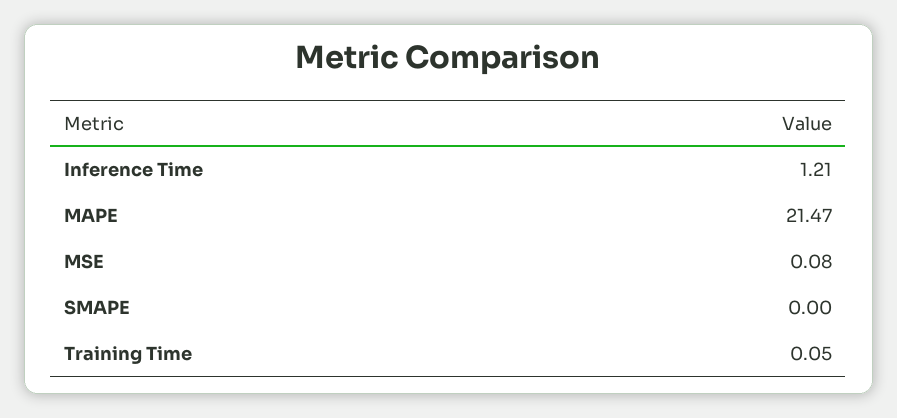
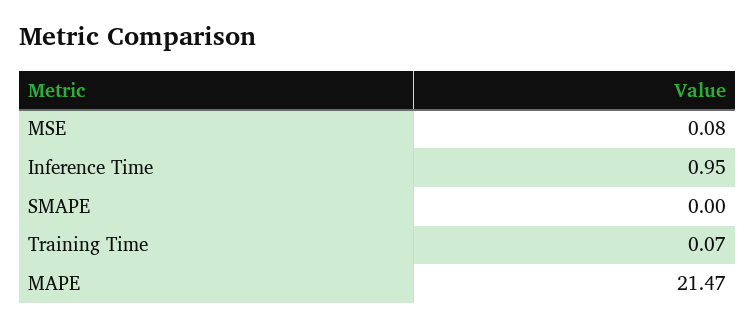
  {
-   "Inference Time": 1.21,
+   "Inference Time": 0.95,
    "MAPE": 21.47,
    "MSE": 0.08,
    "SMAPE": 0,
-   "Training Time": 0.05
+   "Training Time": 0.07
  }

